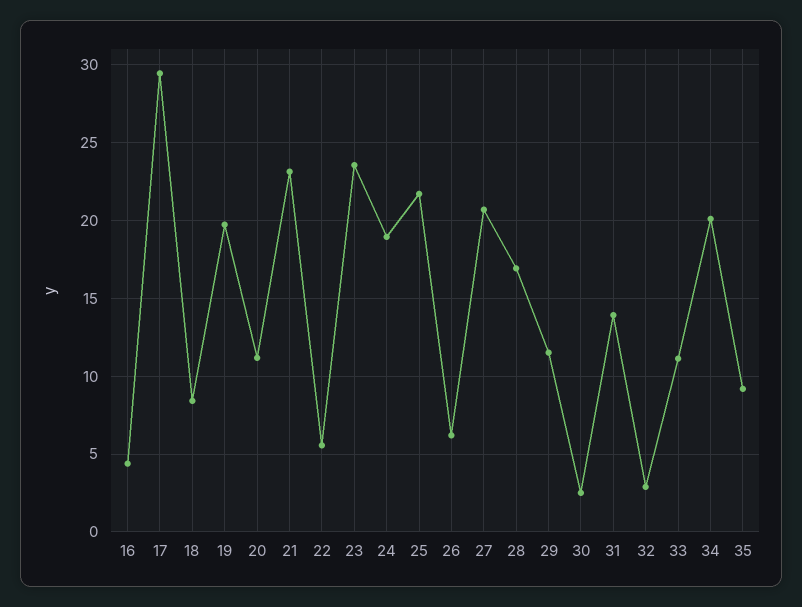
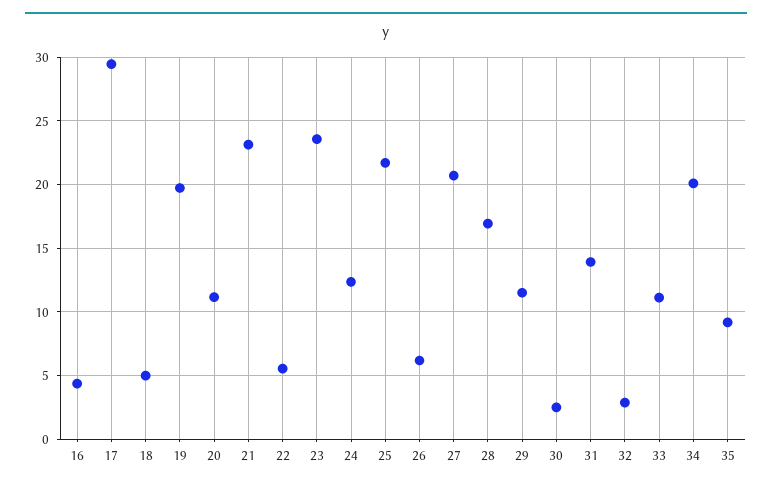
  {
    "16": 4.5,
    "17": 29.5,
-   "18": 8.5,
+   "18": 5,
    "19": 19.5,
    "20": 11,
    "21": 23,
    "22": 5.5,
    "23": 23.5,
-   "24": 19,
+   "24": 12.5,
    "25": 21.5,
    "26": 6,
    "27": 20.5,
    "28": 17,
    "29": 11.5,
    "30": 2.5,
    "31": 14,
    "32": 3,
    "33": 11,
    "34": 20,
    "35": 9
  }

